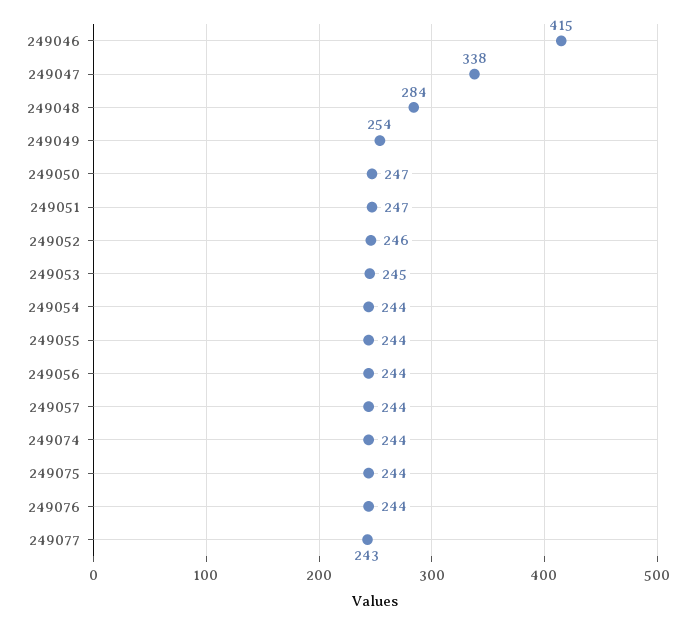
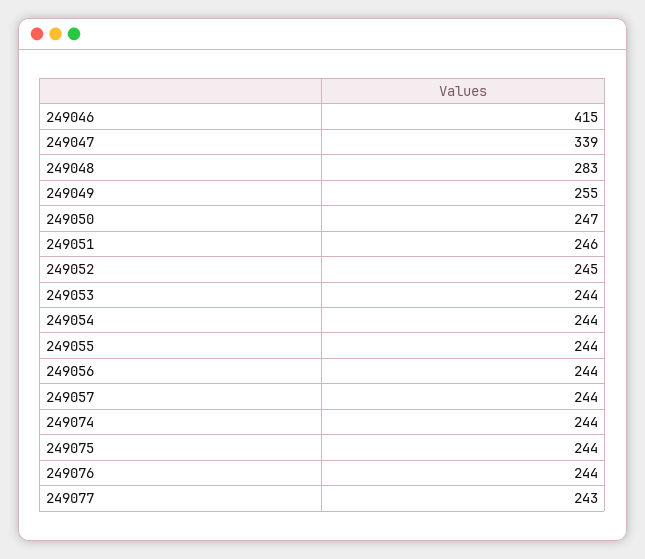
  {
    "249046": 415,
-   "249047": 338,
+   "249047": 339,
-   "249048": 284,
+   "249048": 283,
-   "249049": 254,
+   "249049": 255,
    "249050": 247,
-   "249051": 247,
+   "249051": 246,
-   "249052": 246,
+   "249052": 245,
-   "249053": 245,
+   "249053": 244,
    "249054": 244,
    "249055": 244,
    "249056": 244,
    "249057": 244,
    "249074": 244,
    "249075": 244,
    "249076": 244,
    "249077": 243
  }

